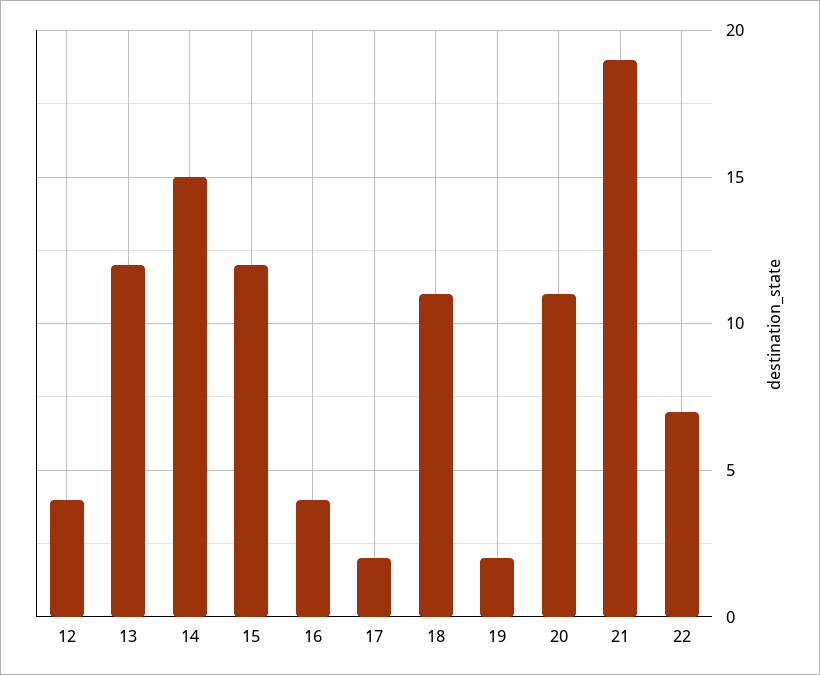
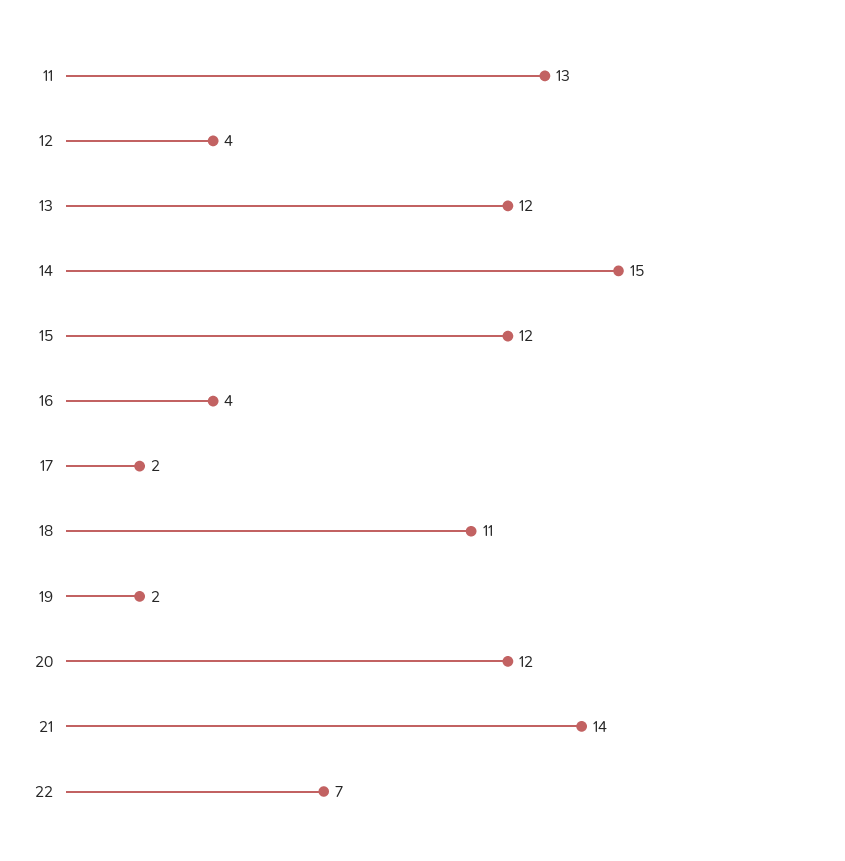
  {
    "12": 4,
    "13": 12,
    "14": 15,
    "15": 12,
    "16": 4,
    "17": 2,
    "18": 11,
    "19": 2,
-   "20": 11,
+   "20": 12,
-   "21": 19,
+   "21": 14,
-   "22": 7
+   "22": 7,
+   "11": 13
  }

